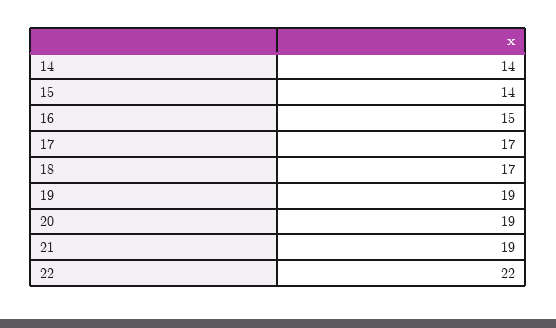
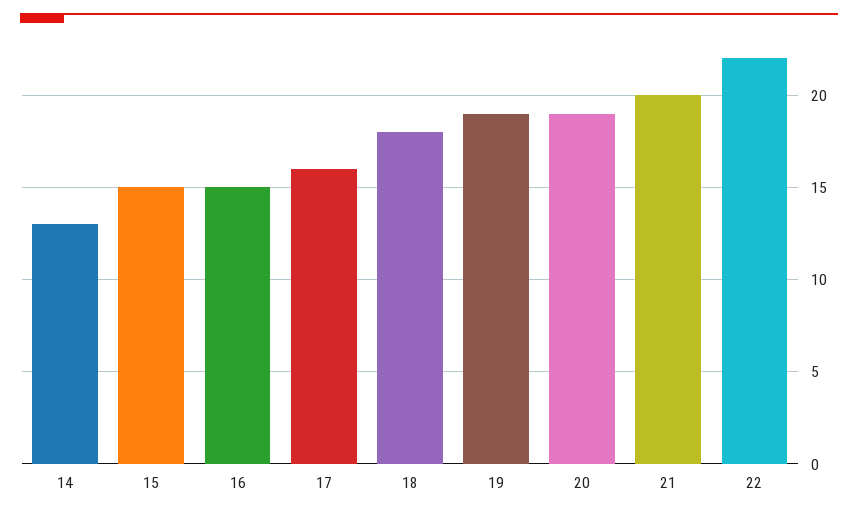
  {
-   "14": 14,
+   "14": 13,
-   "15": 14,
+   "15": 15,
    "16": 15,
-   "17": 17,
+   "17": 16,
-   "18": 17,
+   "18": 18,
    "19": 19,
    "20": 19,
-   "21": 19,
+   "21": 20,
    "22": 22
  }

